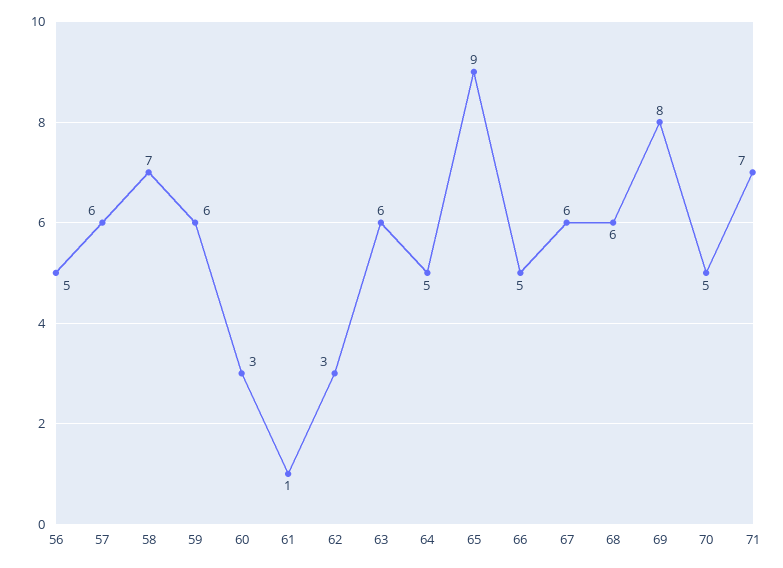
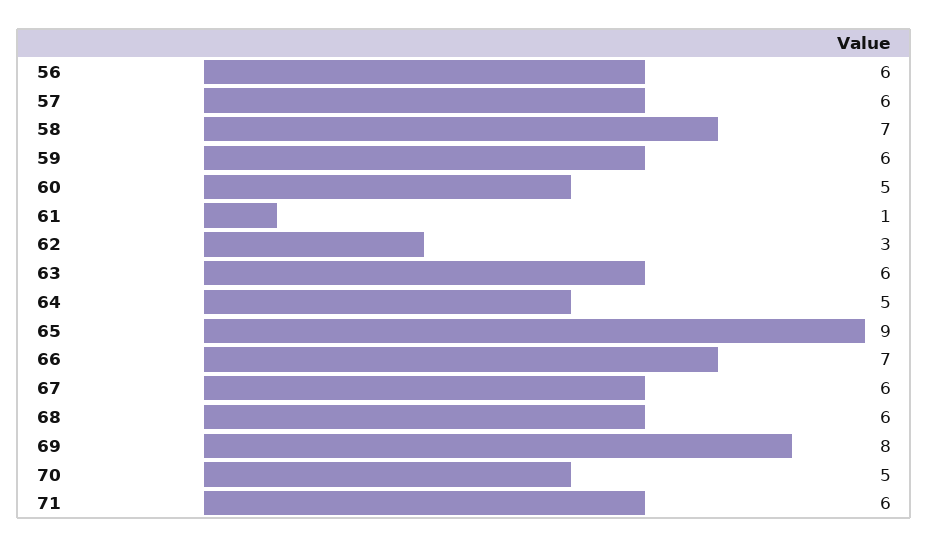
  {
-   "56": 5,
+   "56": 6,
    "57": 6,
    "58": 7,
    "59": 6,
-   "60": 3,
+   "60": 5,
    "61": 1,
    "62": 3,
    "63": 6,
    "64": 5,
    "65": 9,
-   "66": 5,
+   "66": 7,
    "67": 6,
    "68": 6,
    "69": 8,
    "70": 5,
-   "71": 7
+   "71": 6
  }

